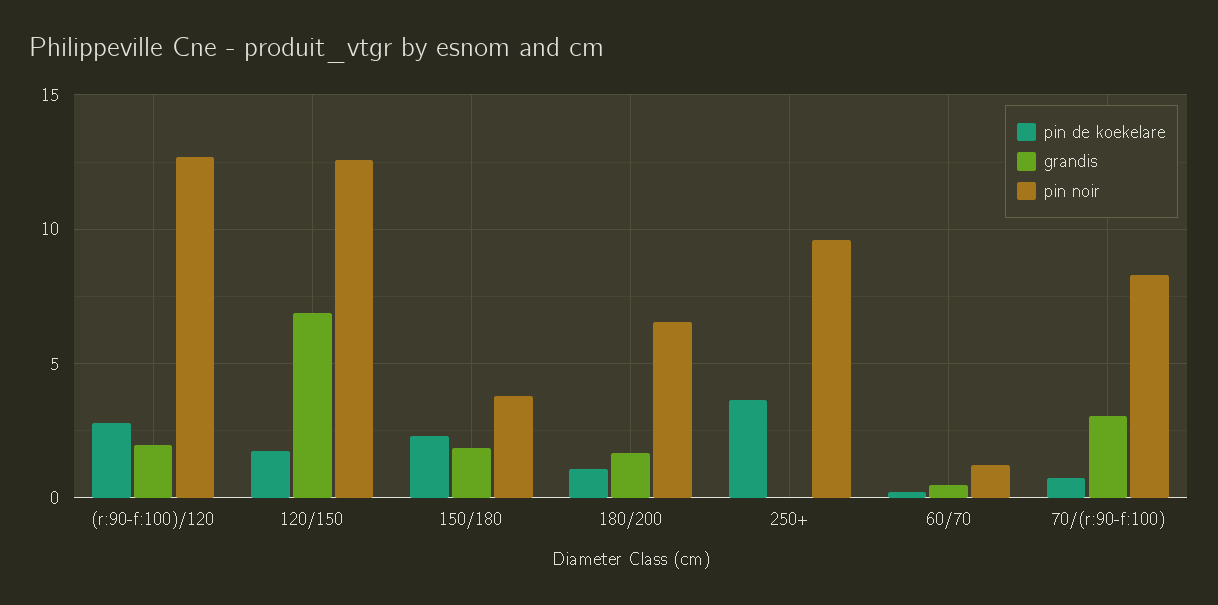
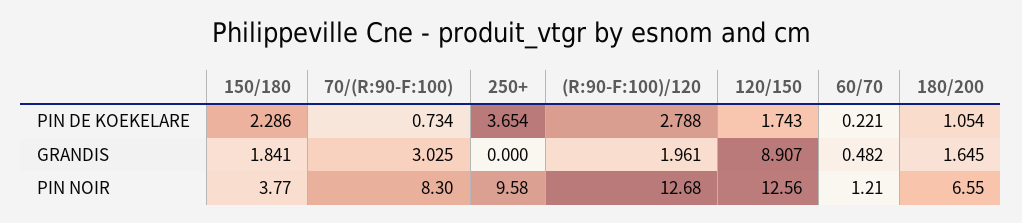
  {
    "pin de koekelare": {
      "(r:90-f:100)/120": 2.788,
      "120/150": 1.743,
      "150/180": 2.286,
      "180/200": 1.054,
      "250+": 3.654,
      "60/70": 0.221,
      "70/(r:90-f:100)": 0.734
    },
    "grandis": {
      "(r:90-f:100)/120": 1.961,
-     "120/150": 7,
+     "120/150": 8.907,
      "150/180": 1.841,
      "180/200": 1.645,
      "250+": 0,
      "60/70": 0.482,
      "70/(r:90-f:100)": 3.025
    },
    "pin noir": {
      "(r:90-f:100)/120": 12.68,
      "120/150": 12.56,
      "150/180": 3.77,
      "180/200": 6.55,
      "250+": 9.58,
      "60/70": 1.21,
      "70/(r:90-f:100)": 8.3
    }
  }

